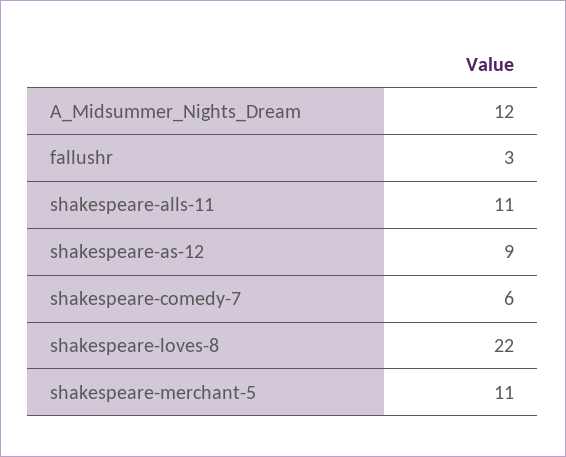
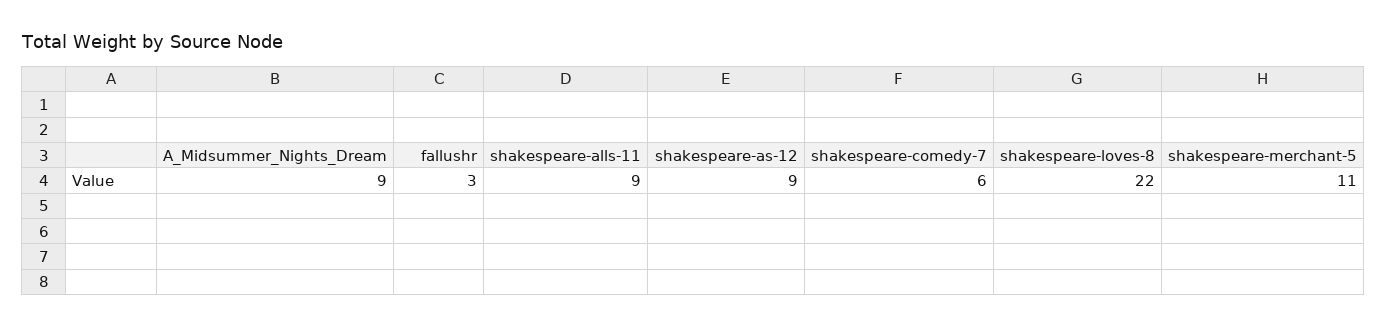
  {
-   "A_Midsummer_Nights_Dream": 12,
+   "A_Midsummer_Nights_Dream": 9,
    "fallushr": 3,
-   "shakespeare-alls-11": 11,
+   "shakespeare-alls-11": 9,
    "shakespeare-as-12": 9,
    "shakespeare-comedy-7": 6,
    "shakespeare-loves-8": 22,
    "shakespeare-merchant-5": 11
  }

